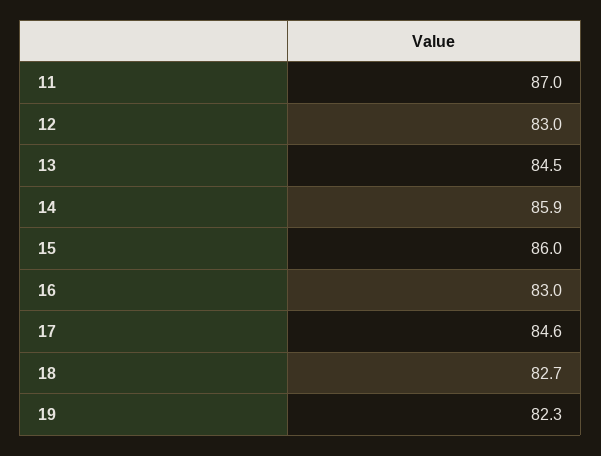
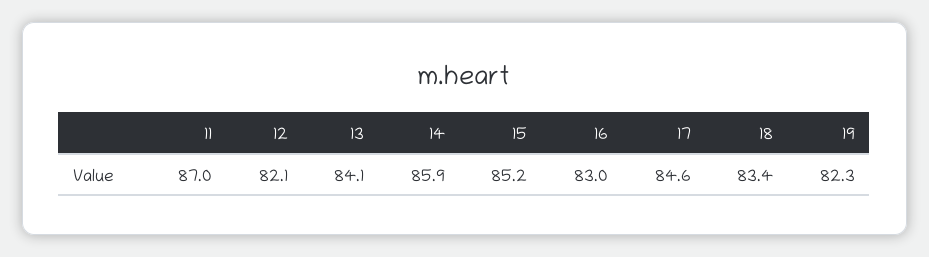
  {
    "11": 87,
-   "12": 83,
+   "12": 82.1,
-   "13": 84.5,
+   "13": 84.1,
    "14": 85.9,
-   "15": 86,
+   "15": 85.2,
    "16": 83,
    "17": 84.6,
-   "18": 82.7,
+   "18": 83.4,
    "19": 82.3
  }

